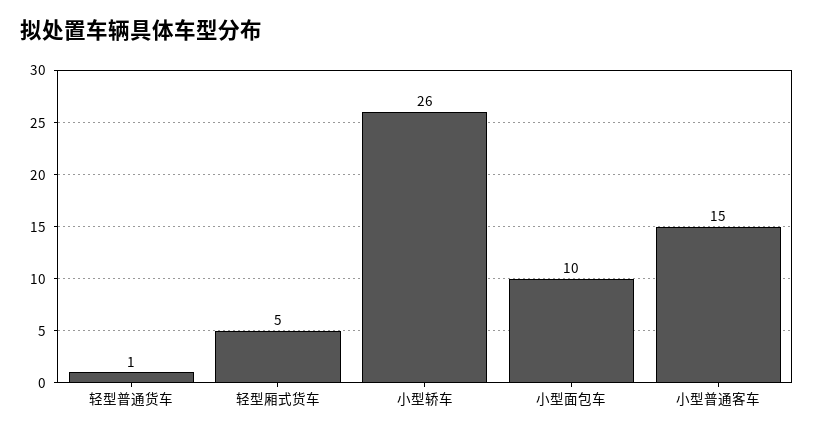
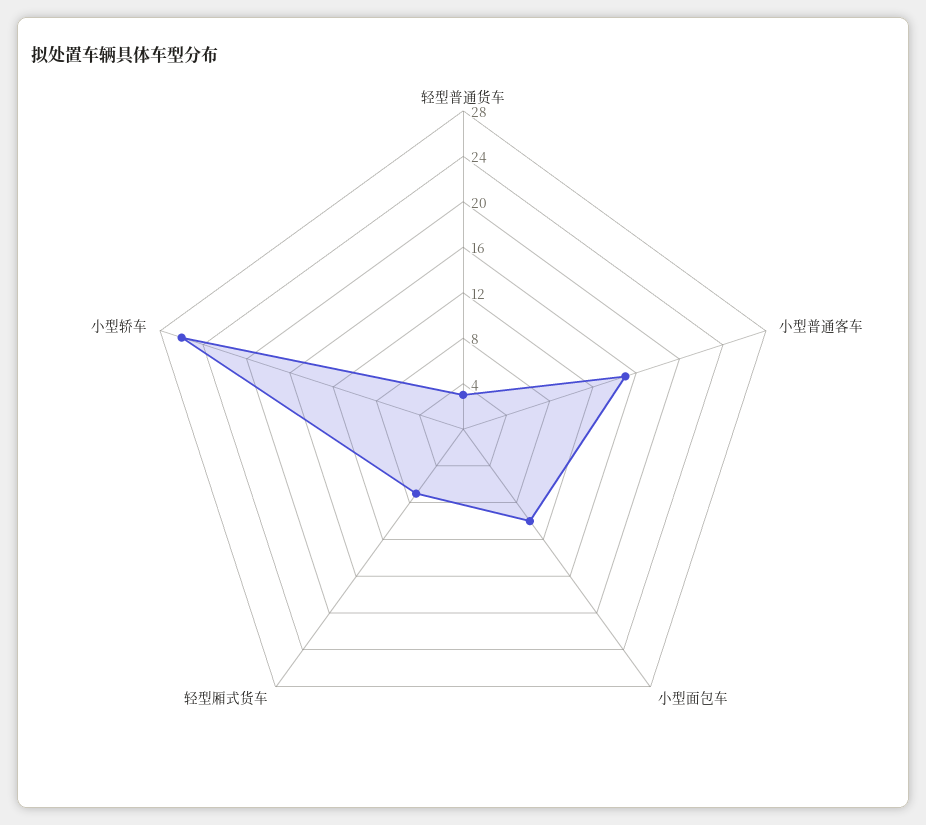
  {
-   "轻型普通货车": 1,
+   "轻型普通货车": 3,
-   "轻型厢式货车": 5,
+   "轻型厢式货车": 7,
    "小型轿车": 26,
    "小型面包车": 10,
    "小型普通客车": 15
  }

